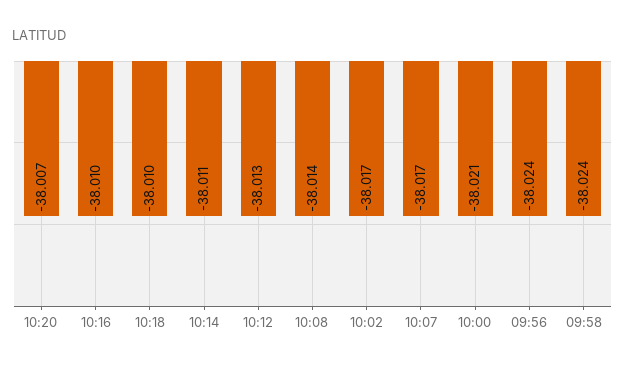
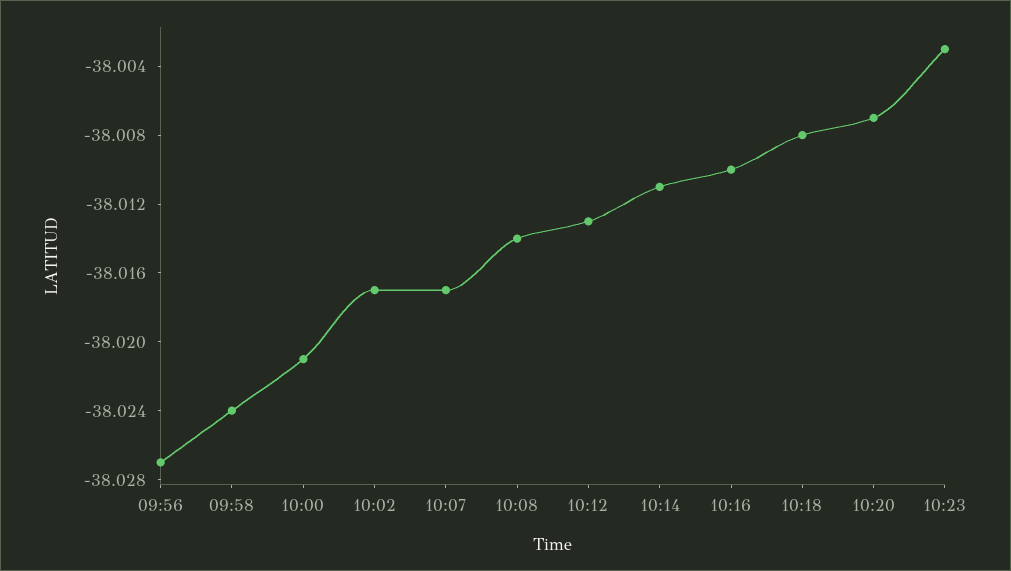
  {
    "10:20": -38.007,
    "10:16": -38.01,
-   "10:18": -38.01,
+   "10:18": -38.008,
    "10:14": -38.011,
    "10:12": -38.013,
    "10:08": -38.014,
    "10:02": -38.017,
    "10:07": -38.017,
    "10:00": -38.021,
-   "09:56": -38.024,
+   "09:56": -38.027,
-   "09:58": -38.024
+   "09:58": -38.024,
+   "10:23": -38.003
  }

